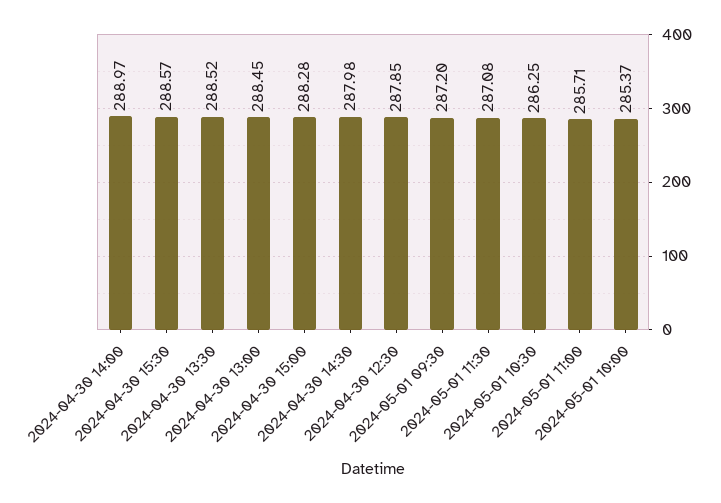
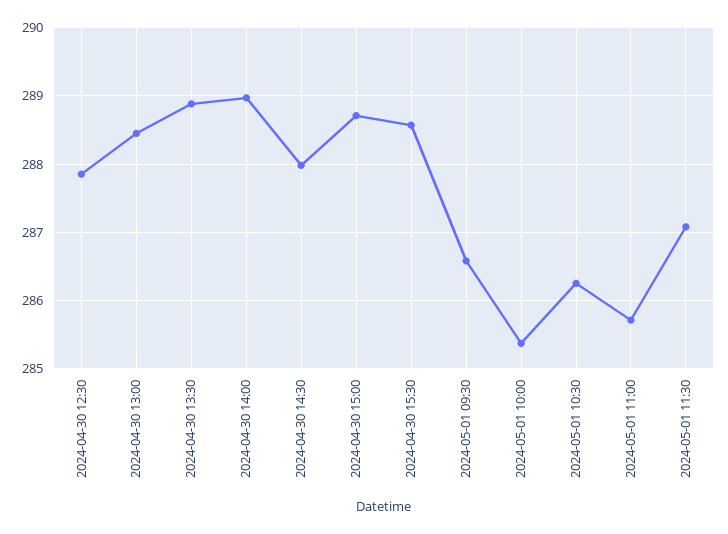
  {
    "2024-04-30 14:00": 288.97,
    "2024-04-30 15:30": 288.57,
-   "2024-04-30 13:30": 288.52,
+   "2024-04-30 13:30": 288.9,
    "2024-04-30 13:00": 288.45,
-   "2024-04-30 15:00": 288.28,
+   "2024-04-30 15:00": 288.7,
    "2024-04-30 14:30": 287.98,
    "2024-04-30 12:30": 287.85,
-   "2024-05-01 09:30": 287.2,
+   "2024-05-01 09:30": 286.6,
    "2024-05-01 11:30": 287.08,
    "2024-05-01 10:30": 286.25,
    "2024-05-01 11:00": 285.71,
    "2024-05-01 10:00": 285.37
  }

